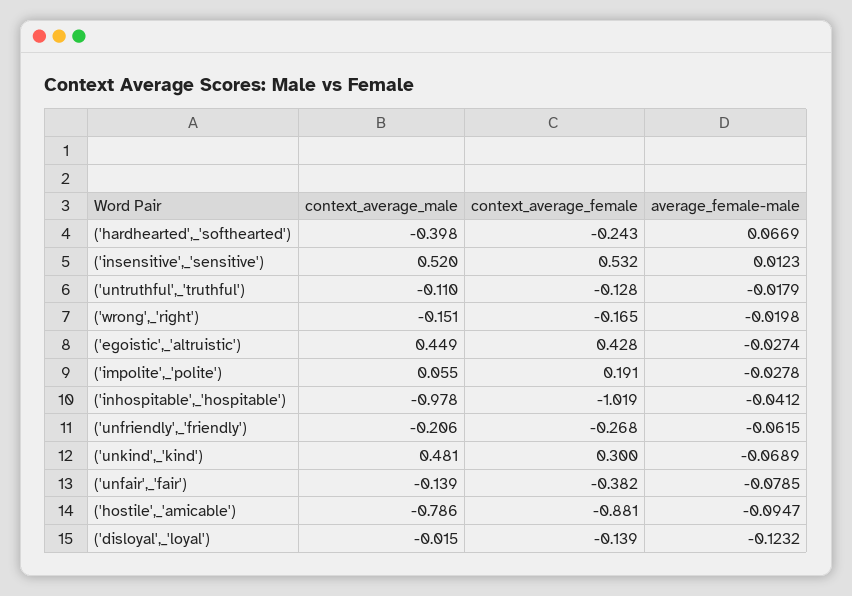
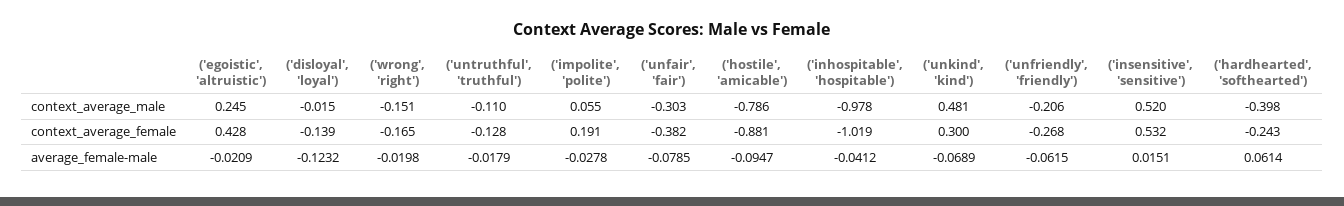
  {
    "context_average_male": {
      "('hardhearted',_'softhearted')": -0.398,
      "('insensitive',_'sensitive')": 0.52,
      "('untruthful',_'truthful')": -0.11,
      "('wrong',_'right')": -0.151,
-     "('egoistic',_'altruistic')": 0.449,
+     "('egoistic',_'altruistic')": 0.245,
      "('impolite',_'polite')": 0.055,
      "('inhospitable',_'hospitable')": -0.978,
      "('unfriendly',_'friendly')": -0.206,
      "('unkind',_'kind')": 0.481,
-     "('unfair',_'fair')": -0.139,
+     "('unfair',_'fair')": -0.303,
      "('hostile',_'amicable')": -0.786,
      "('disloyal',_'loyal')": -0.015
    },
    "context_average_female": {
      "('hardhearted',_'softhearted')": -0.243,
      "('insensitive',_'sensitive')": 0.532,
      "('untruthful',_'truthful')": -0.128,
      "('wrong',_'right')": -0.165,
      "('egoistic',_'altruistic')": 0.428,
      "('impolite',_'polite')": 0.191,
      "('inhospitable',_'hospitable')": -1.019,
      "('unfriendly',_'friendly')": -0.268,
      "('unkind',_'kind')": 0.3,
      "('unfair',_'fair')": -0.382,
      "('hostile',_'amicable')": -0.881,
      "('disloyal',_'loyal')": -0.139
    },
    "average_female-male": {
-     "('hardhearted',_'softhearted')": 0.0669,
+     "('hardhearted',_'softhearted')": 0.0614,
-     "('insensitive',_'sensitive')": 0.0123,
+     "('insensitive',_'sensitive')": 0.0151,
      "('untruthful',_'truthful')": -0.0179,
      "('wrong',_'right')": -0.0198,
-     "('egoistic',_'altruistic')": -0.0274,
+     "('egoistic',_'altruistic')": -0.0209,
      "('impolite',_'polite')": -0.0278,
      "('inhospitable',_'hospitable')": -0.0412,
      "('unfriendly',_'friendly')": -0.0615,
      "('unkind',_'kind')": -0.0689,
      "('unfair',_'fair')": -0.0785,
      "('hostile',_'amicable')": -0.0947,
      "('disloyal',_'loyal')": -0.1232
    }
  }

